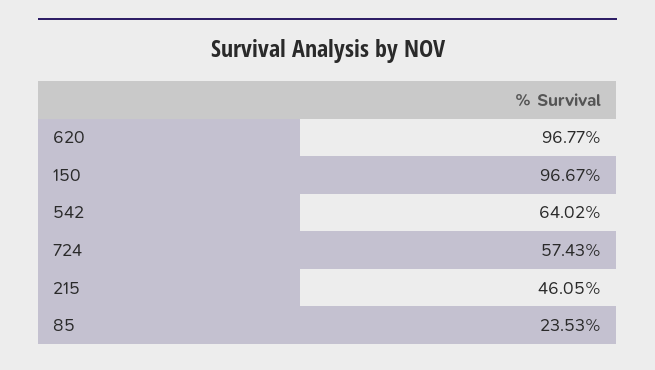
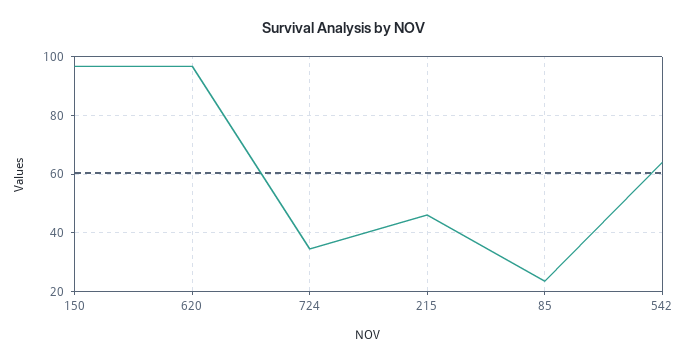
  {
    "620": 96.77,
    "150": 96.67,
    "542": 64.02,
-   "724": 57.43,
+   "724": 35,
    "215": 46.05,
    "85": 23.53
  }

